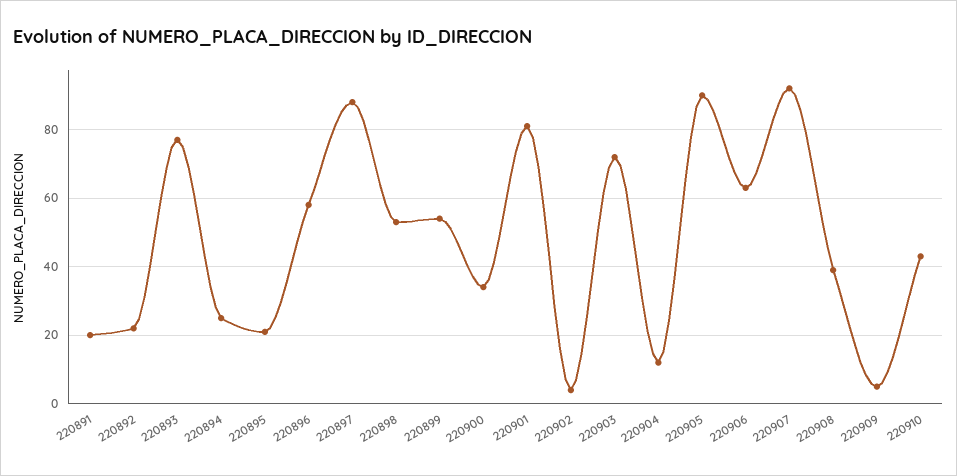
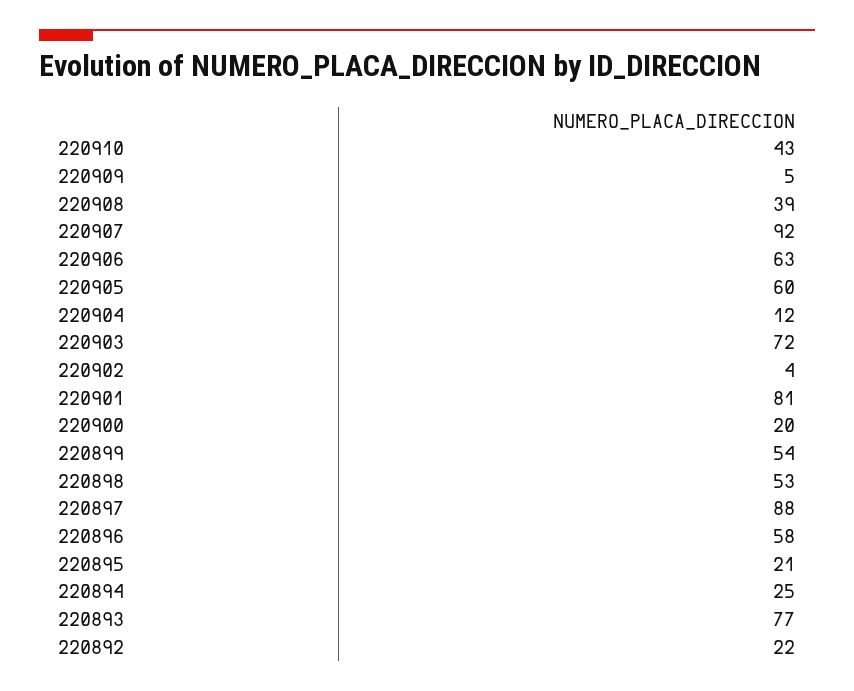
  {
-   "220891": 20,
    "220892": 22,
    "220893": 77,
    "220894": 25,
    "220895": 21,
    "220896": 58,
    "220897": 88,
    "220898": 53,
    "220899": 54,
-   "220900": 35,
+   "220900": 20,
    "220901": 81,
    "220902": 4,
    "220903": 72,
    "220904": 12,
-   "220905": 90,
+   "220905": 60,
    "220906": 63,
    "220907": 92,
    "220908": 39,
    "220909": 5,
    "220910": 43
  }

